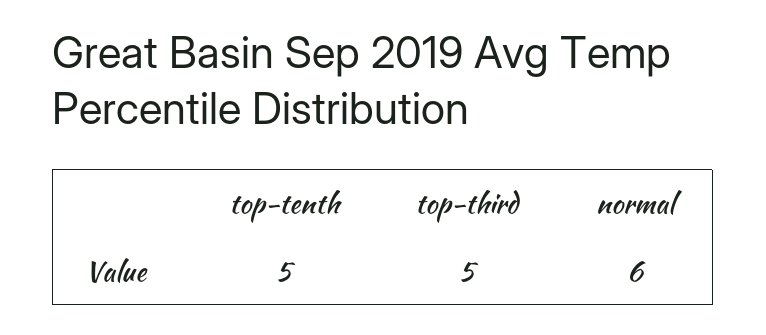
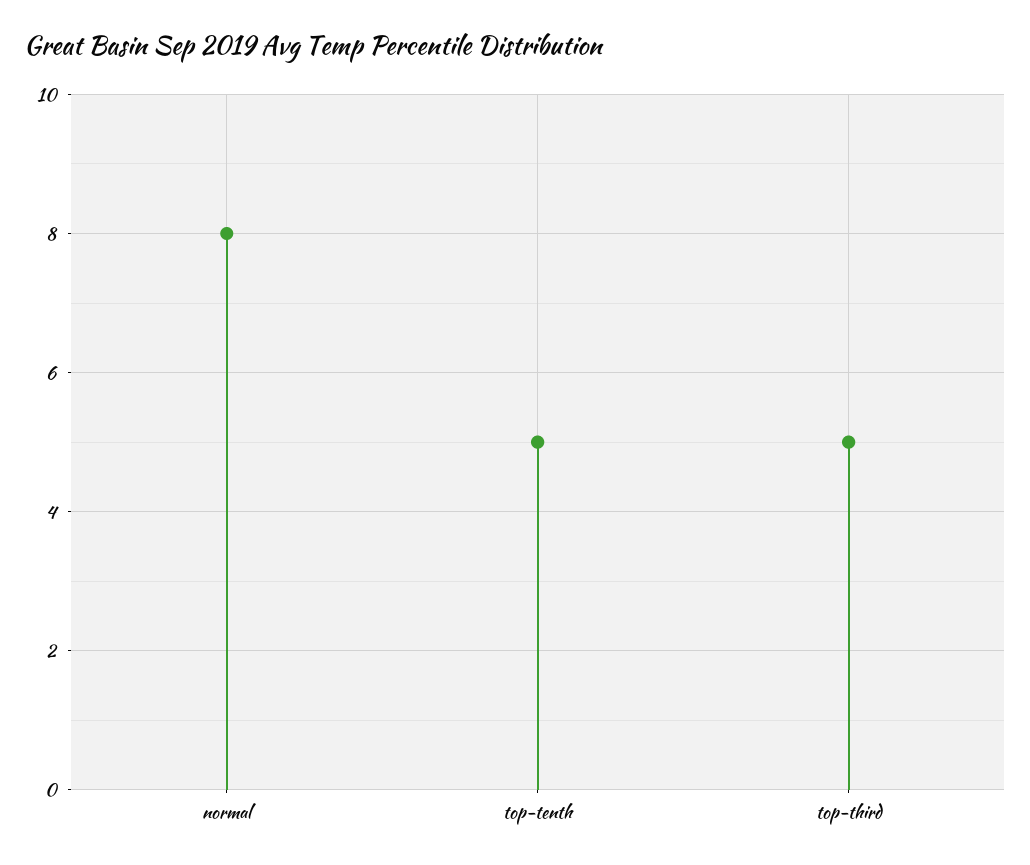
  {
    "top-tenth": 5,
    "top-third": 5,
-   "normal": 6
+   "normal": 8
  }

